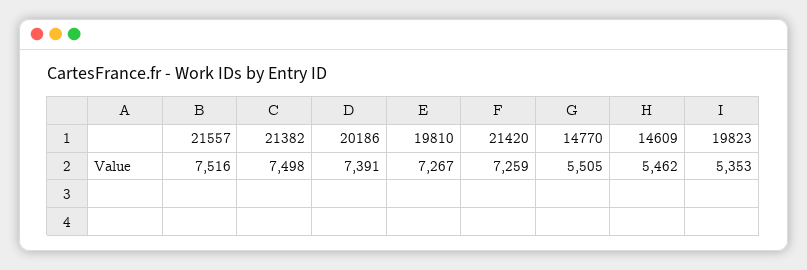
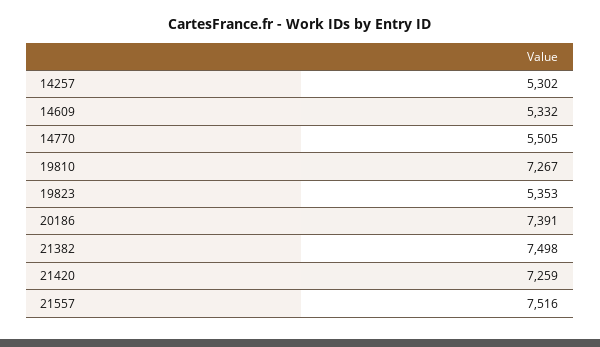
  {
    "21557": 7516,
    "21382": 7498,
    "20186": 7391,
    "19810": 7267,
    "21420": 7259,
    "14770": 5505,
-   "14609": 5462,
+   "14609": 5332,
-   "19823": 5353
+   "19823": 5353,
+   "14257": 5302
  }

